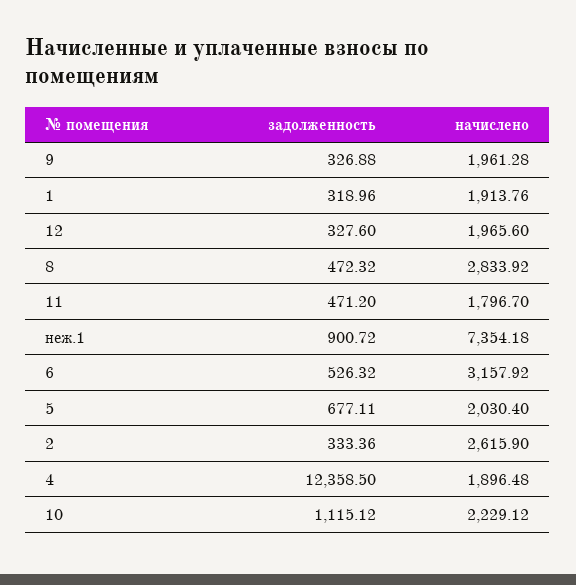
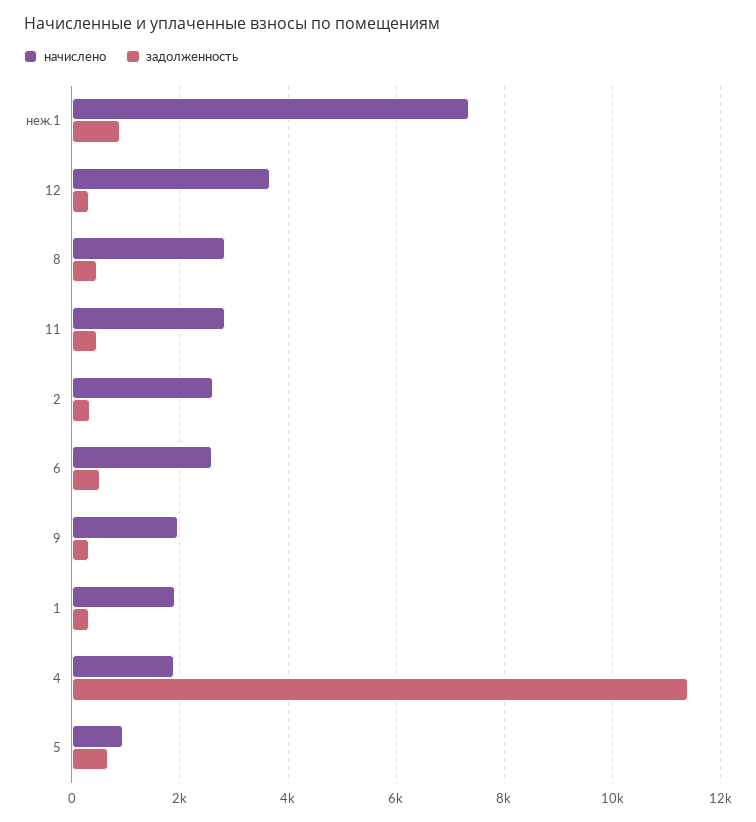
  {
    "задолженность": {
      "9": 326.88,
      "1": 318.96,
      "12": 327.6,
      "8": 472.32,
      "11": 471.2,
      "неж.1": 900.72,
      "6": 526.32,
      "5": 677.11,
      "2": 333.36,
-     "4": 12358.5,
+     "4": 11400
-     "10": 1115.12
    },
    "начислено": {
      "9": 1961.28,
      "1": 1913.76,
-     "12": 1965.6,
+     "12": 3600,
      "8": 2833.92,
-     "11": 1796.7,
+     "11": 2800,
      "неж.1": 7354.18,
-     "6": 3157.92,
+     "6": 2600,
-     "5": 2030.4,
+     "5": 1000,
      "2": 2615.9,
-     "4": 1896.48,
+     "4": 1896.48
-     "10": 2229.12
    }
  }

